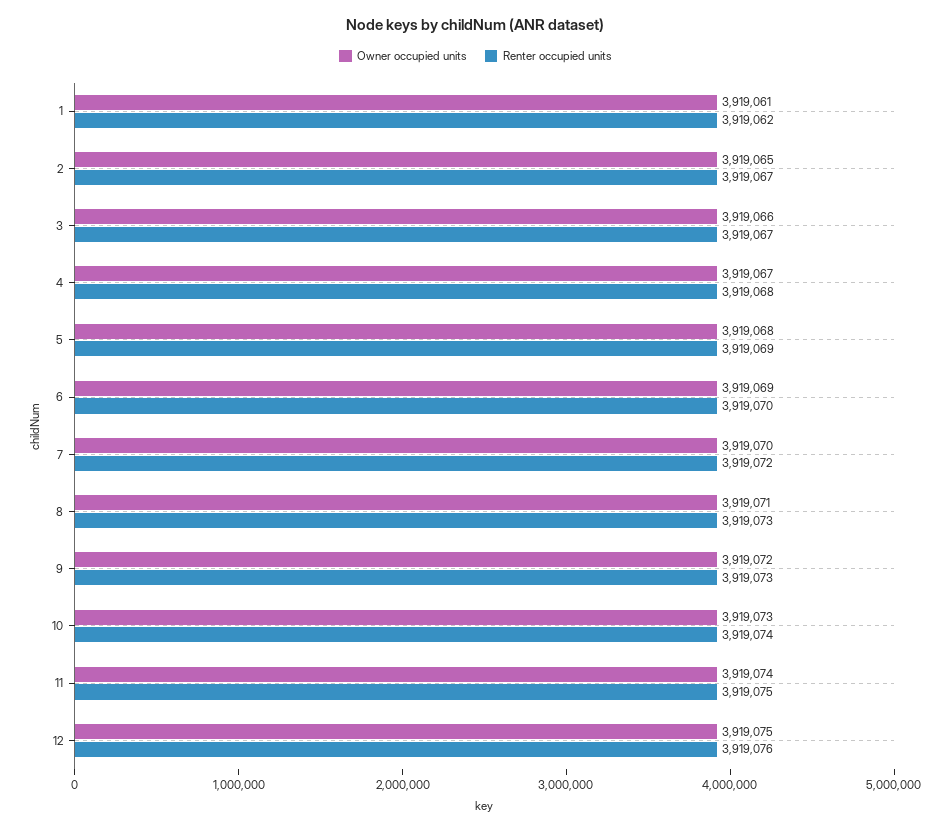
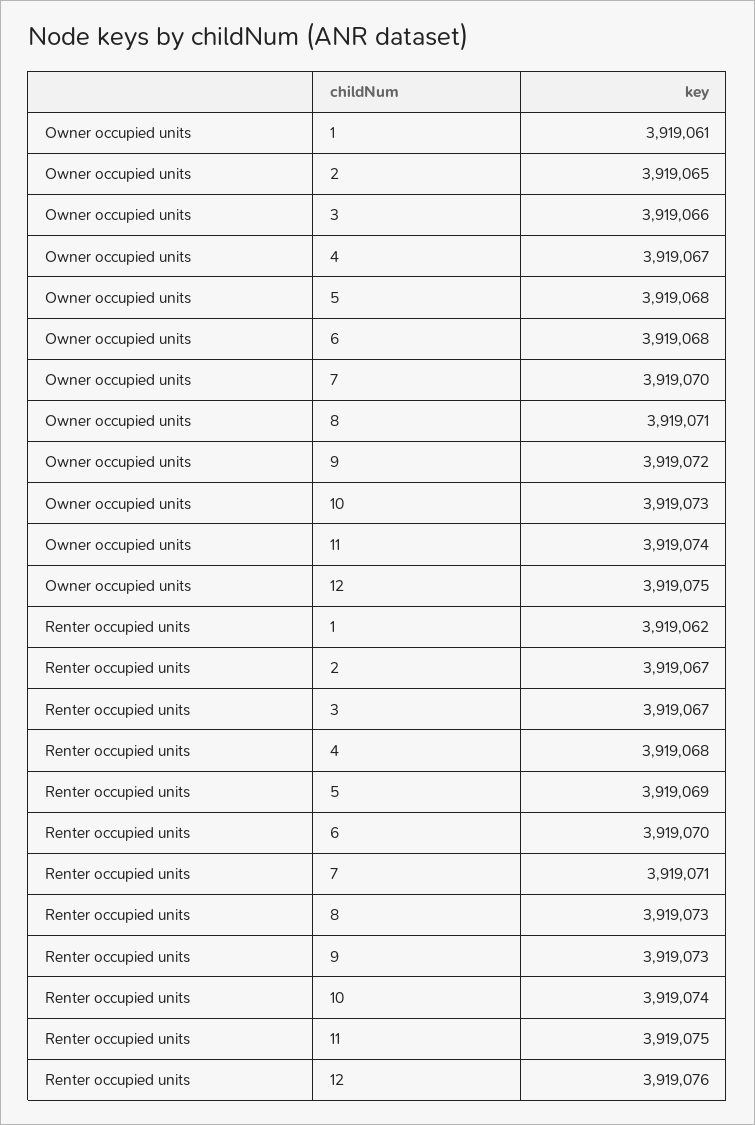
  {
    "Owner occupied units": {
      "1": 3919061,
      "2": 3919065,
      "3": 3919066,
      "4": 3919067,
      "5": 3919068,
-     "6": 3919069,
+     "6": 3919068,
      "7": 3919070,
      "8": 3919071,
      "9": 3919072,
      "10": 3919073,
      "11": 3919074,
      "12": 3919075
    },
    "Renter occupied units": {
      "1": 3919062,
      "2": 3919067,
      "3": 3919067,
      "4": 3919068,
      "5": 3919069,
      "6": 3919070,
-     "7": 3919072,
+     "7": 3919071,
      "8": 3919073,
      "9": 3919073,
      "10": 3919074,
      "11": 3919075,
      "12": 3919076
    }
  }

